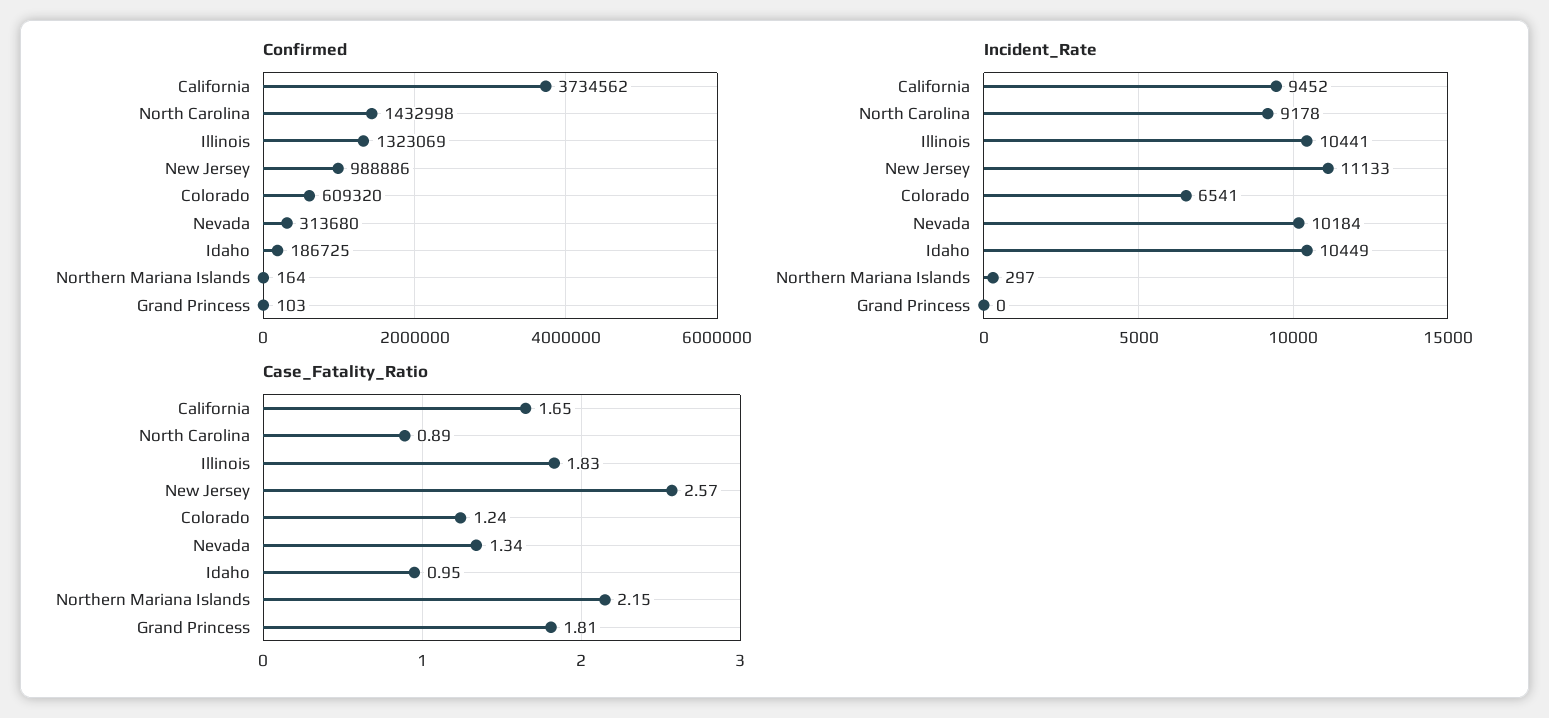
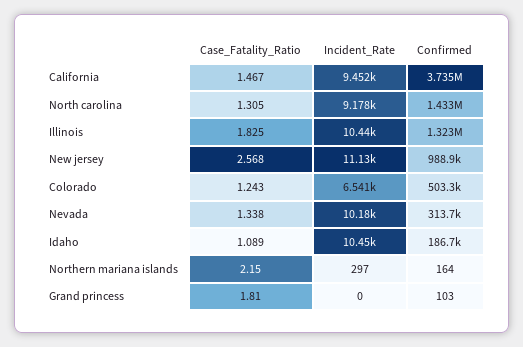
  {
    "Confirmed": {
      "California": 3734562,
      "North Carolina": 1432998,
      "Illinois": 1323069,
      "New Jersey": 988886,
-     "Colorado": 609320,
+     "Colorado": 503300,
      "Nevada": 313680,
      "Idaho": 186725,
      "Northern Mariana Islands": 164,
      "Grand Princess": 103
    },
    "Incident_Rate": {
      "California": 9452,
      "North Carolina": 9178,
      "Illinois": 10441,
      "New Jersey": 11133,
      "Colorado": 6541,
      "Nevada": 10184,
      "Idaho": 10449,
      "Northern Mariana Islands": 297,
      "Grand Princess": 0
    },
    "Case_Fatality_Ratio": {
-     "California": 1.65,
+     "California": 1.467,
-     "North Carolina": 0.89,
+     "North Carolina": 1.305,
      "Illinois": 1.825,
      "New Jersey": 2.568,
      "Colorado": 1.243,
      "Nevada": 1.338,
-     "Idaho": 0.95,
+     "Idaho": 1.089,
      "Northern Mariana Islands": 2.15,
      "Grand Princess": 1.81
    }
  }

